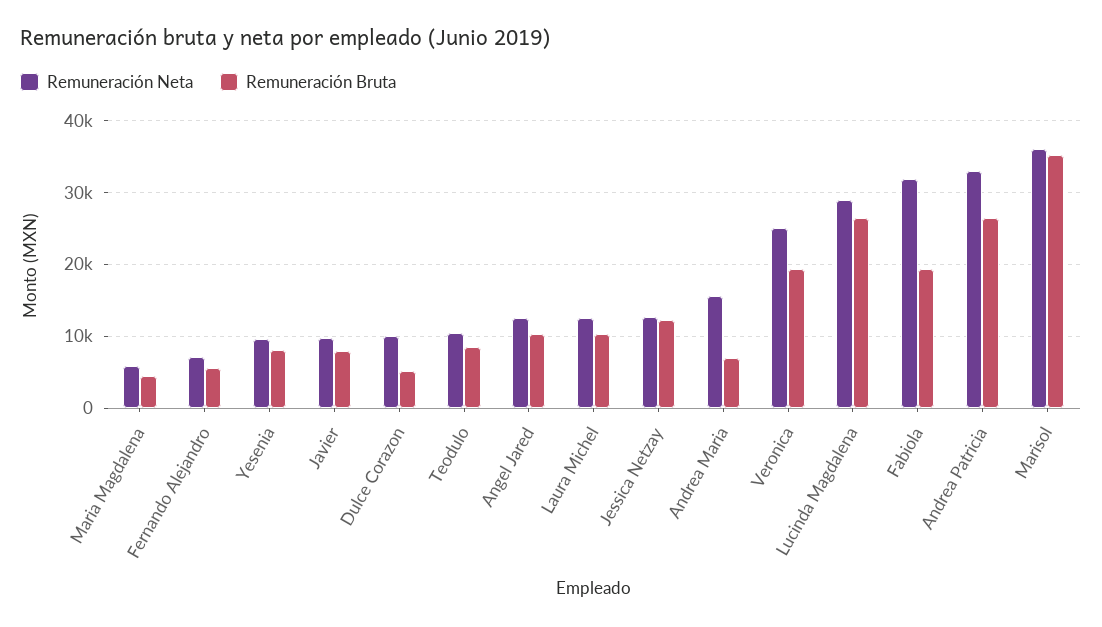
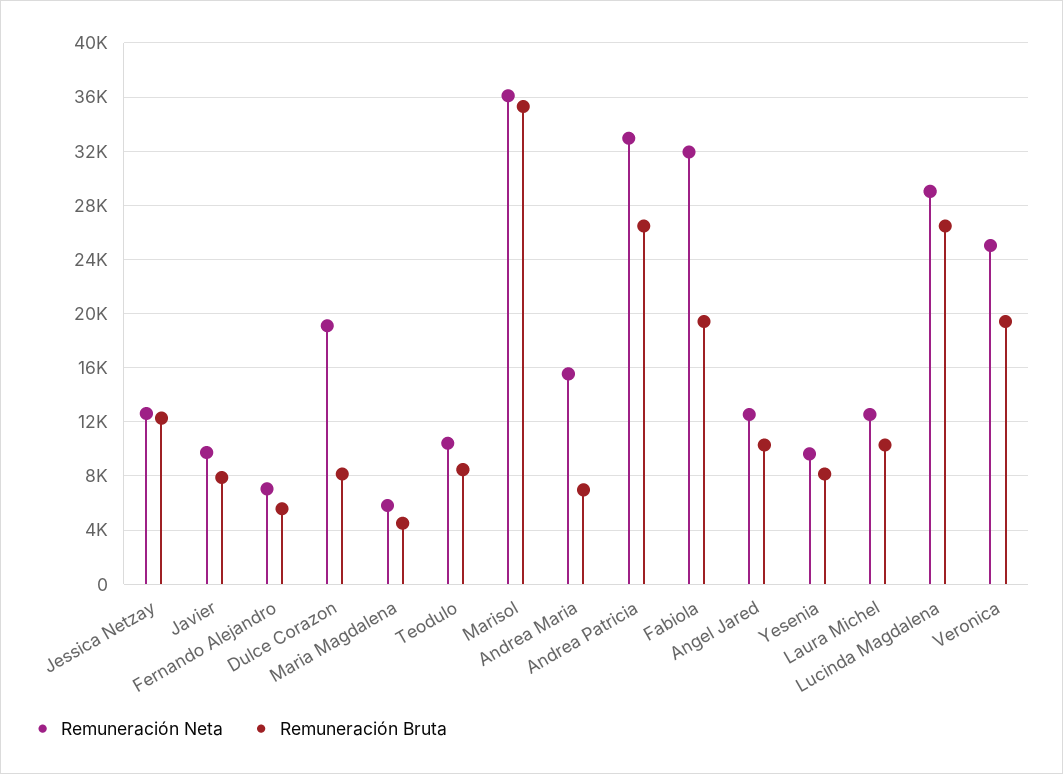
  {
    "Remuneración Neta": {
      "Maria Magdalena": 6000,
      "Fernando Alejandro": 7000,
      "Yesenia": 9500,
      "Javier": 9500,
-     "Dulce Corazon": 10000,
+     "Dulce Corazon": 19000,
      "Teodulo": 10500,
      "Angel Jared": 12500,
      "Laura Michel": 12500,
      "Jessica Netzay": 12500,
      "Andrea Maria": 15500,
      "Veronica": 25000,
      "Lucinda Magdalena": 29000,
      "Fabiola": 32000,
      "Andrea Patricia": 33000,
      "Marisol": 36000
    },
    "Remuneración Bruta": {
      "Maria Magdalena": 4500,
      "Fernando Alejandro": 5500,
      "Yesenia": 8000,
      "Javier": 8000,
-     "Dulce Corazon": 5000,
+     "Dulce Corazon": 8000,
      "Teodulo": 8500,
      "Angel Jared": 10500,
      "Laura Michel": 10500,
      "Jessica Netzay": 12500,
      "Andrea Maria": 7000,
      "Veronica": 19500,
      "Lucinda Magdalena": 26500,
      "Fabiola": 19500,
      "Andrea Patricia": 26500,
      "Marisol": 35500
    }
  }

